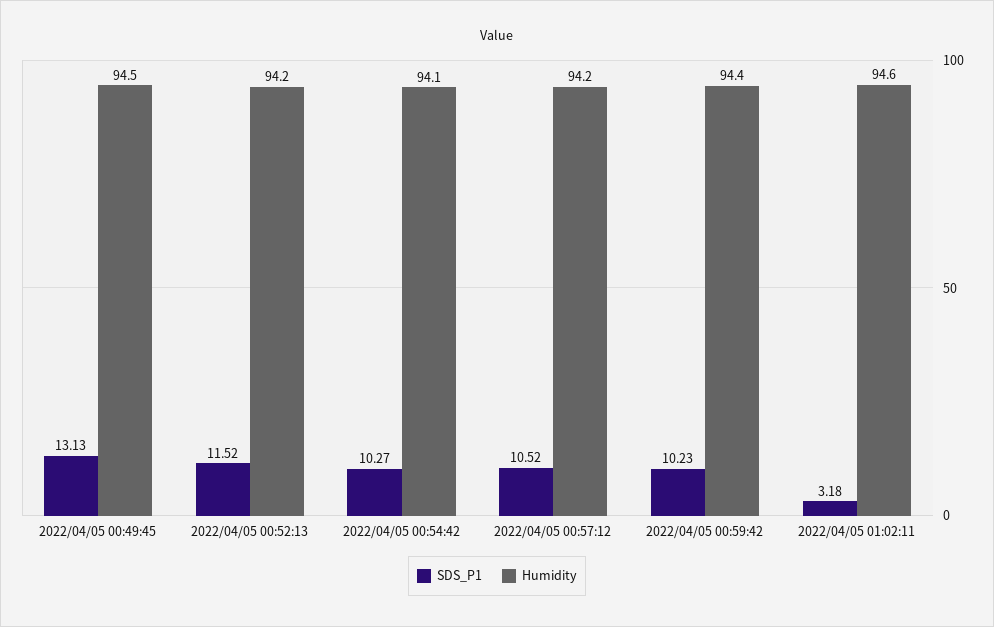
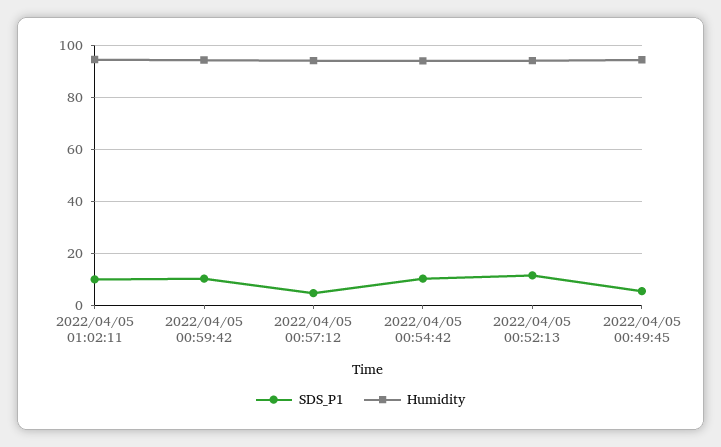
  {
    "SDS_P1": {
-     "2022/04/05 00:49:45": 13.13,
+     "2022/04/05 00:49:45": 5,
      "2022/04/05 00:52:13": 11.52,
      "2022/04/05 00:54:42": 10.27,
-     "2022/04/05 00:57:12": 10.52,
+     "2022/04/05 00:57:12": 5,
      "2022/04/05 00:59:42": 10.23,
-     "2022/04/05 01:02:11": 3.18
+     "2022/04/05 01:02:11": 10
    },
    "Humidity": {
      "2022/04/05 00:49:45": 94.5,
      "2022/04/05 00:52:13": 94.2,
      "2022/04/05 00:54:42": 94.1,
      "2022/04/05 00:57:12": 94.2,
      "2022/04/05 00:59:42": 94.4,
      "2022/04/05 01:02:11": 94.6
    }
  }

